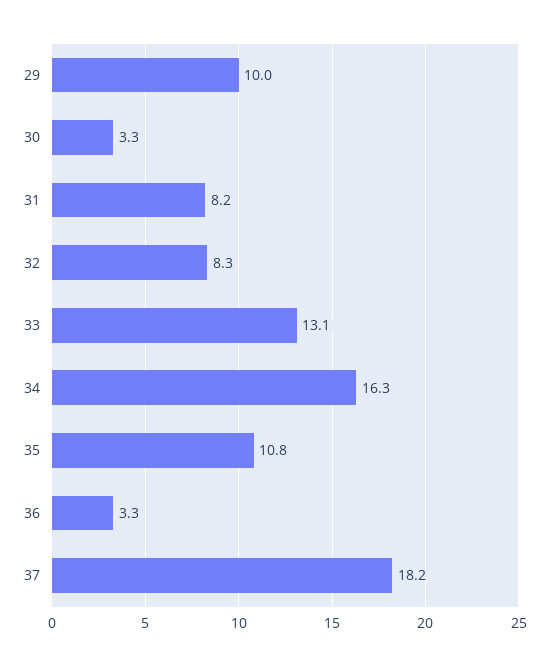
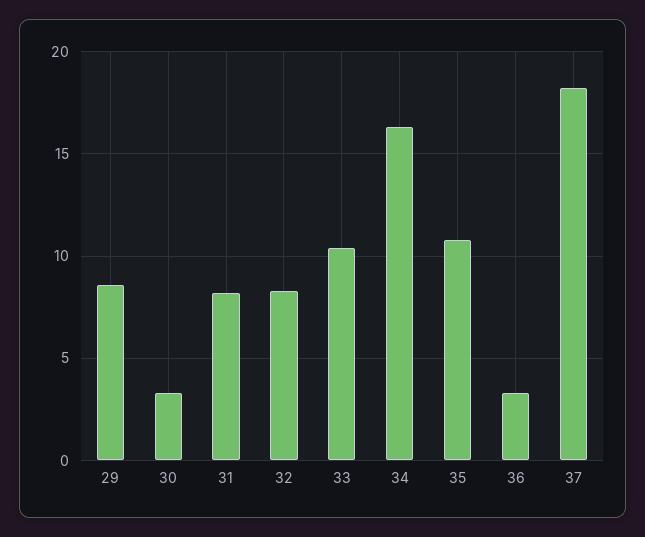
  {
-   "29": 10,
+   "29": 8.5,
    "30": 3.3,
    "31": 8.2,
    "32": 8.3,
-   "33": 13.1,
+   "33": 10.5,
    "34": 16.3,
    "35": 10.8,
    "36": 3.3,
    "37": 18.2
  }

